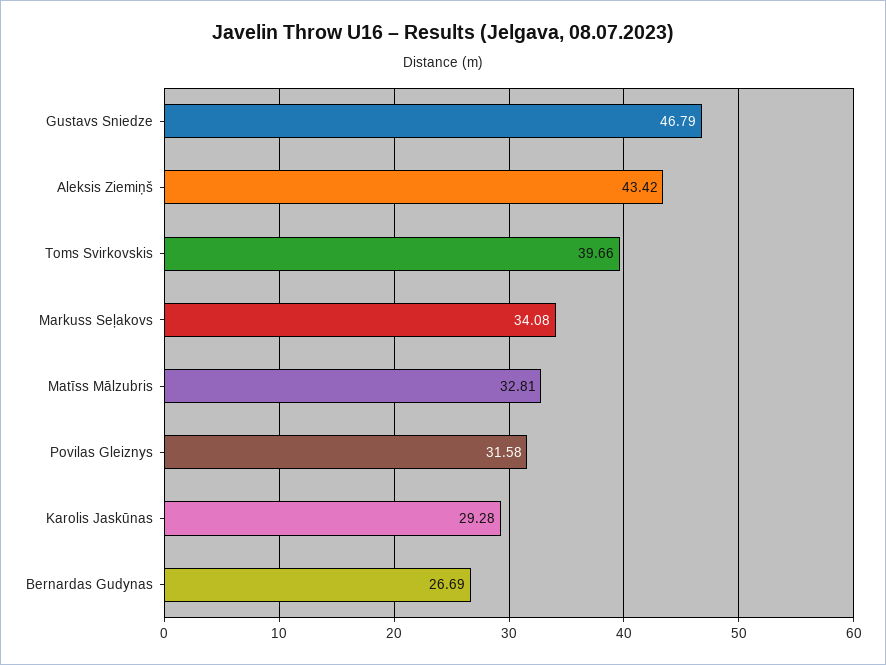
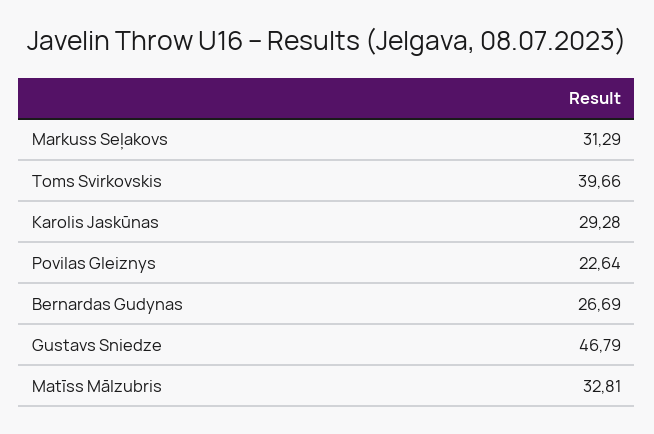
  {
    "Gustavs Sniedze": 46.79,
-   "Aleksis Ziemiņš": 43.42,
    "Toms Svirkovskis": 39.66,
-   "Markuss Seļakovs": 34.08,
+   "Markuss Seļakovs": 31.29,
    "Matīss Mālzubris": 32.81,
-   "Povilas Gleiznys": 31.58,
+   "Povilas Gleiznys": 22.64,
    "Karolis Jaskūnas": 29.28,
    "Bernardas Gudynas": 26.69
  }

